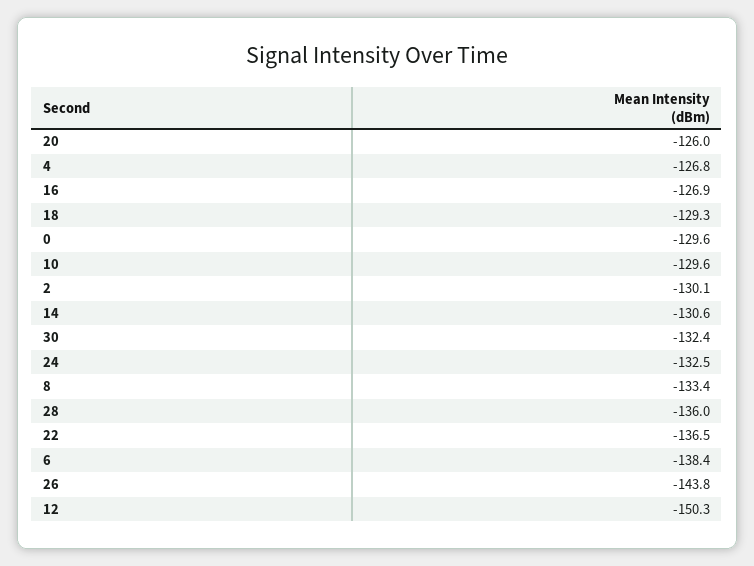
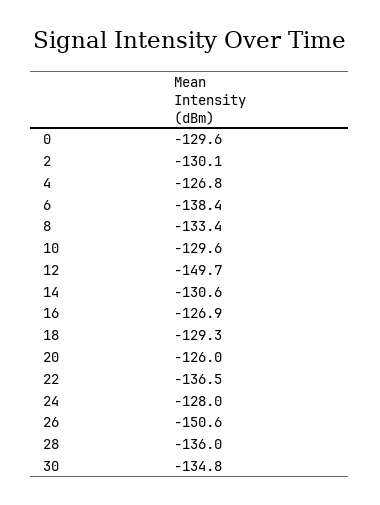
  {
    "20": -126,
    "4": -126.8,
    "16": -126.9,
    "18": -129.3,
    "0": -129.6,
    "10": -129.6,
    "2": -130.1,
    "14": -130.6,
-   "30": -132.4,
+   "30": -134.8,
-   "24": -132.5,
+   "24": -128,
    "8": -133.4,
    "28": -136,
    "22": -136.5,
    "6": -138.4,
-   "26": -143.8,
+   "26": -150.6,
-   "12": -150.3
+   "12": -149.7
  }

